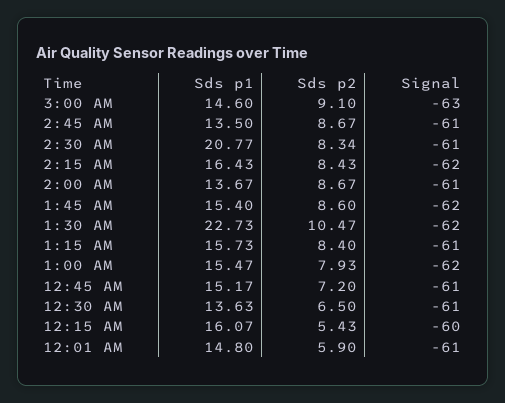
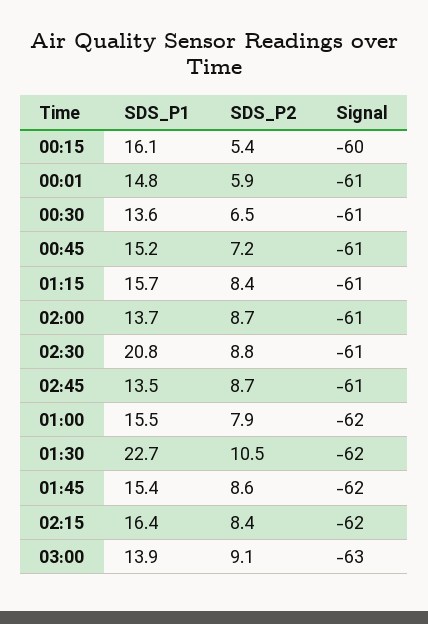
  {
    "Sds p1": {
-     "3:00 AM": 14.6,
+     "3:00 AM": 13.9,
      "2:45 AM": 13.5,
      "2:30 AM": 20.77,
      "2:15 AM": 16.43,
      "2:00 AM": 13.67,
      "1:45 AM": 15.4,
      "1:30 AM": 22.73,
      "1:15 AM": 15.73,
      "1:00 AM": 15.47,
      "12:45 AM": 15.17,
      "12:30 AM": 13.63,
      "12:15 AM": 16.07,
      "12:01 AM": 14.8
    },
    "Sds p2": {
      "3:00 AM": 9.1,
      "2:45 AM": 8.67,
-     "2:30 AM": 8.34,
+     "2:30 AM": 8.8,
      "2:15 AM": 8.43,
      "2:00 AM": 8.67,
      "1:45 AM": 8.6,
      "1:30 AM": 10.47,
      "1:15 AM": 8.4,
      "1:00 AM": 7.93,
      "12:45 AM": 7.2,
      "12:30 AM": 6.5,
      "12:15 AM": 5.43,
      "12:01 AM": 5.9
    },
    "Signal": {
      "3:00 AM": -63,
      "2:45 AM": -61,
      "2:30 AM": -61,
      "2:15 AM": -62,
      "2:00 AM": -61,
      "1:45 AM": -62,
      "1:30 AM": -62,
      "1:15 AM": -61,
      "1:00 AM": -62,
      "12:45 AM": -61,
      "12:30 AM": -61,
      "12:15 AM": -60,
      "12:01 AM": -61
    }
  }

